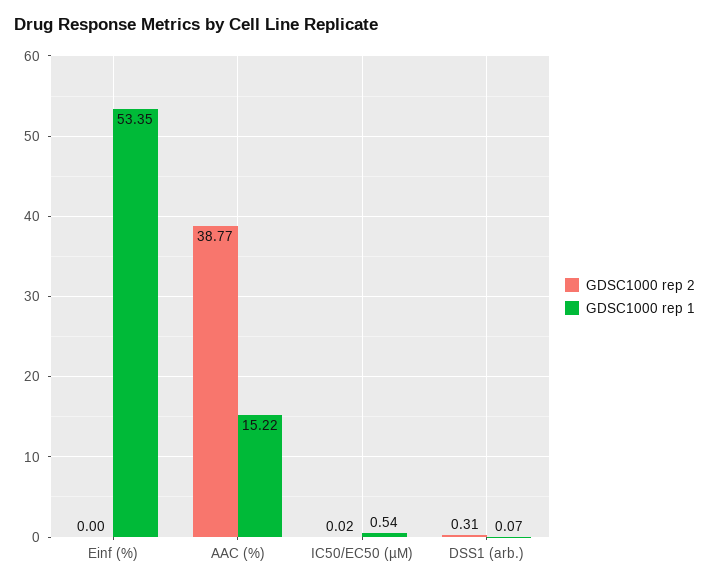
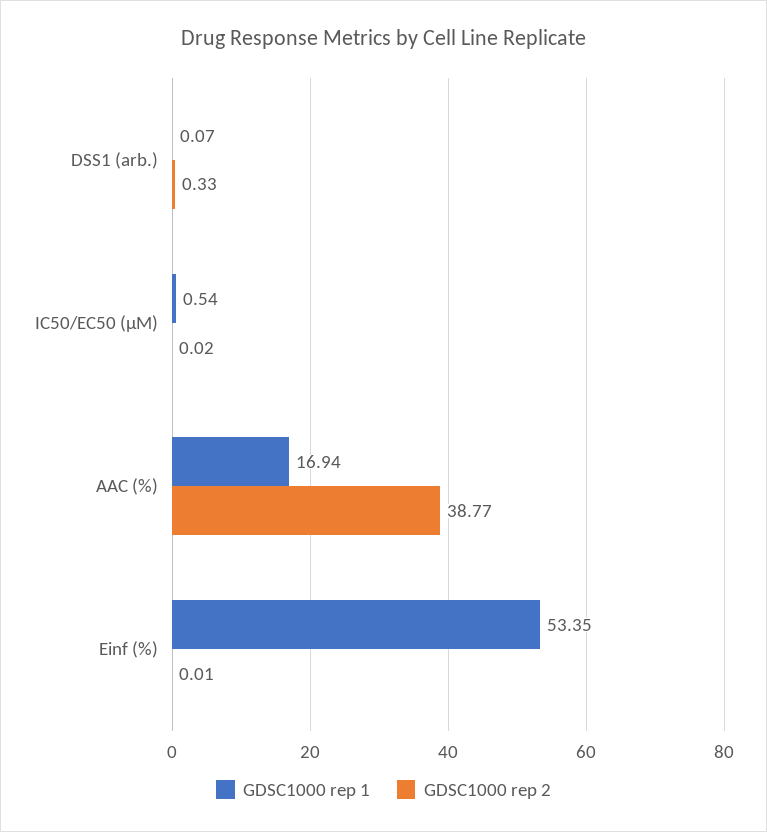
  {
    "GDSC1000 rep 2": {
-     "Einf (%)": 0,
+     "Einf (%)": 0.01,
      "AAC (%)": 38.77,
      "IC50/EC50 (µM)": 0.02,
-     "DSS1 (arb.)": 0.31
+     "DSS1 (arb.)": 0.33
    },
    "GDSC1000 rep 1": {
      "Einf (%)": 53.35,
-     "AAC (%)": 15.22,
+     "AAC (%)": 16.94,
      "IC50/EC50 (µM)": 0.54,
      "DSS1 (arb.)": 0.07
    }
  }

